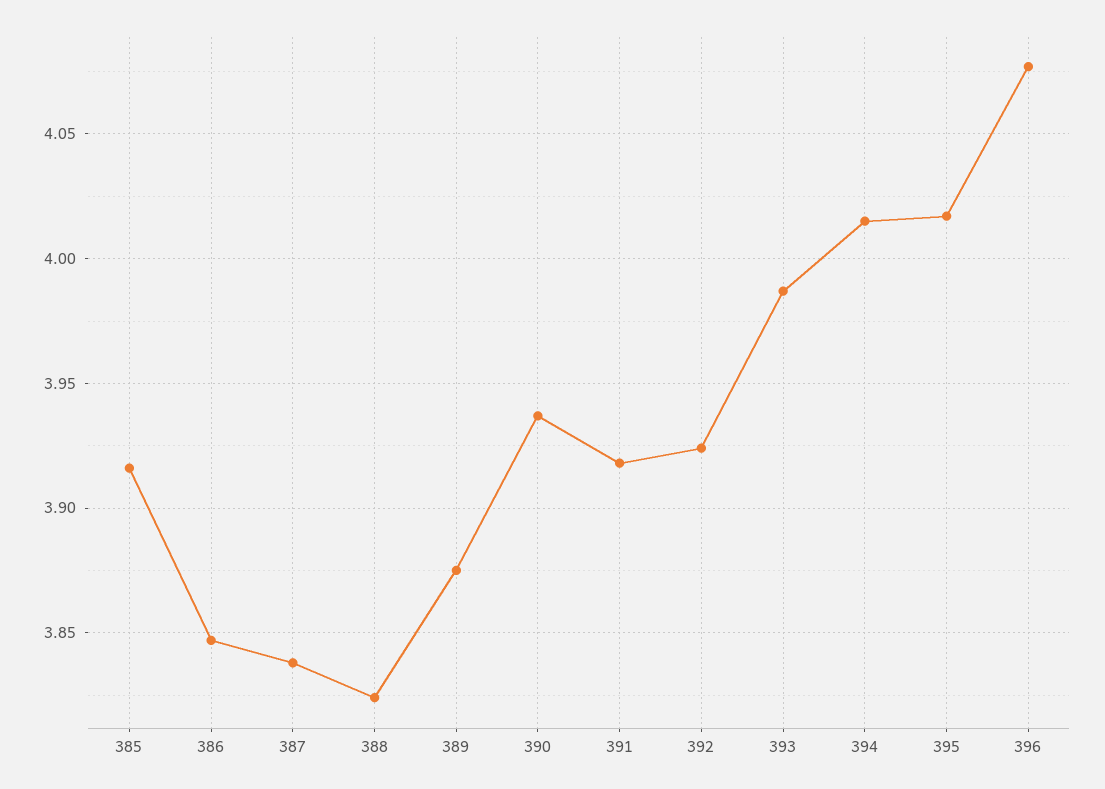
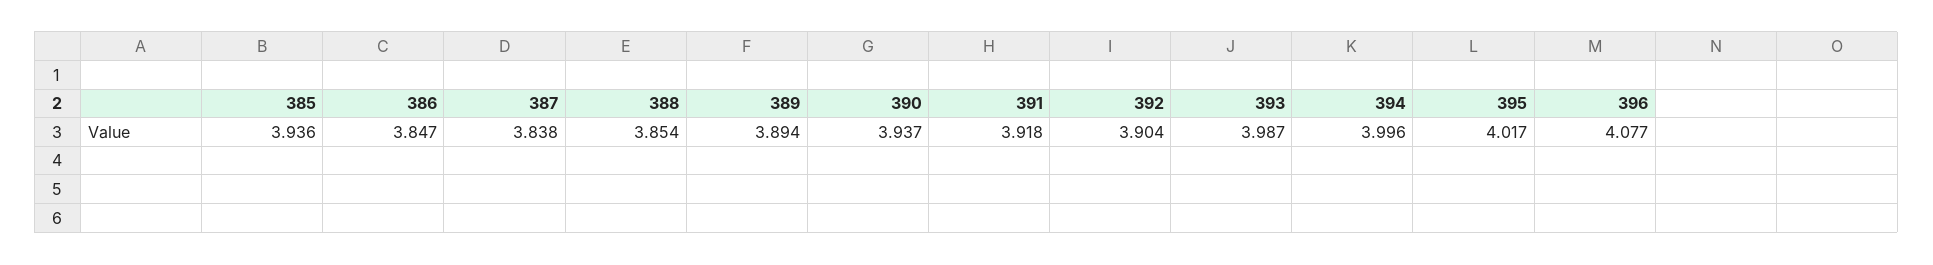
  {
-   "385": 3.915,
+   "385": 3.936,
    "386": 3.847,
    "387": 3.838,
-   "388": 3.825,
+   "388": 3.854,
-   "389": 3.875,
+   "389": 3.894,
    "390": 3.937,
    "391": 3.918,
-   "392": 3.925,
+   "392": 3.904,
    "393": 3.987,
-   "394": 4.015,
+   "394": 3.996,
    "395": 4.017,
    "396": 4.077
  }

